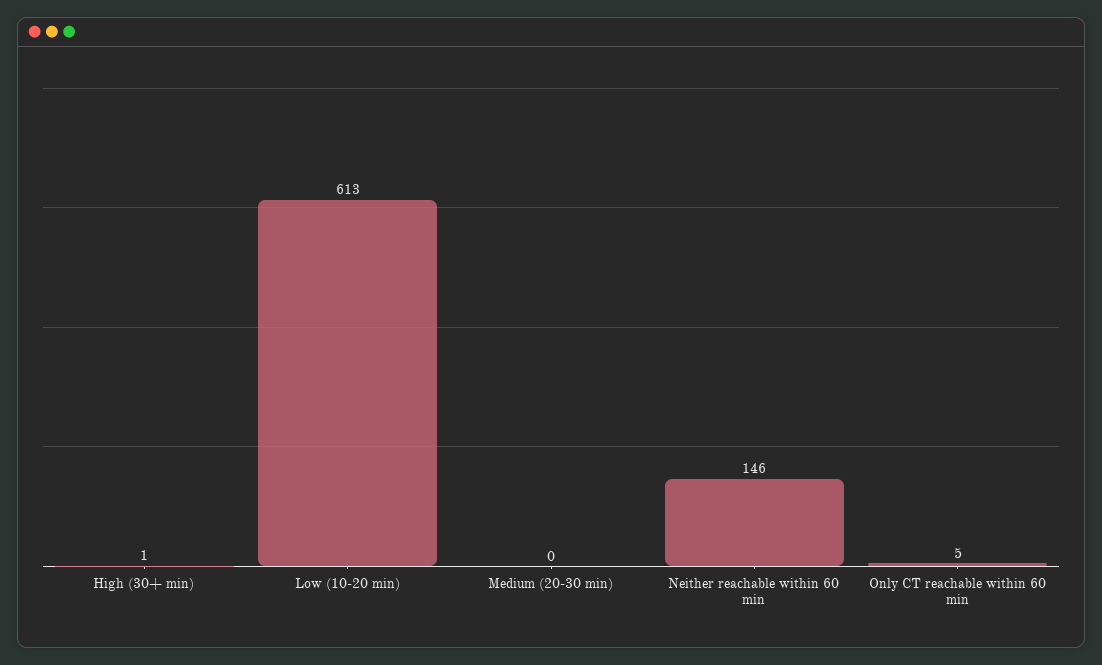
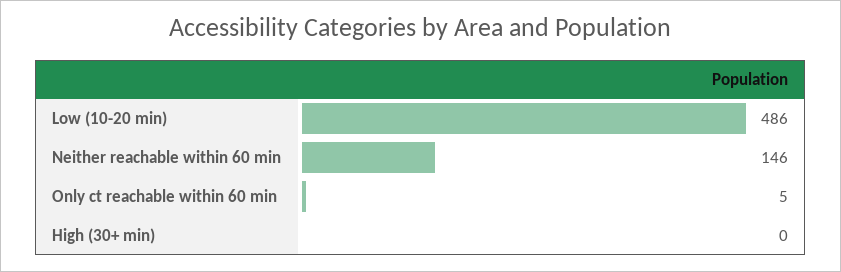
  {
-   "High (30+ min)": 1,
+   "High (30+ min)": 0,
-   "Low (10-20 min)": 613,
+   "Low (10-20 min)": 486,
-   "Medium (20-30 min)": 0,
    "Neither reachable within 60 min": 146,
    "Only CT reachable within 60 min": 5
  }

